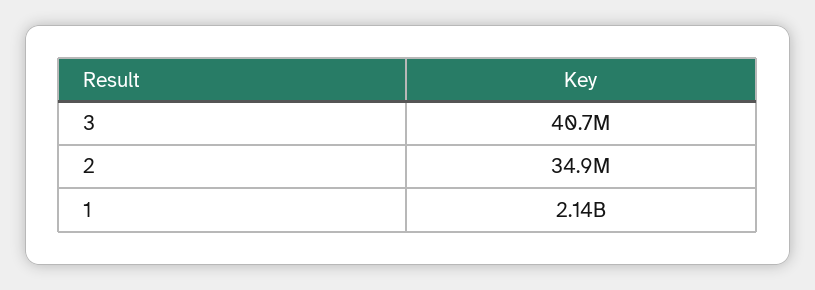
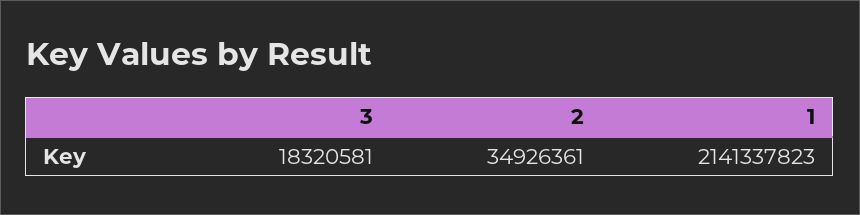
  {
-   "3": 40700000,
+   "3": 18320581,
    "2": 34926361,
    "1": 2141337823
  }

